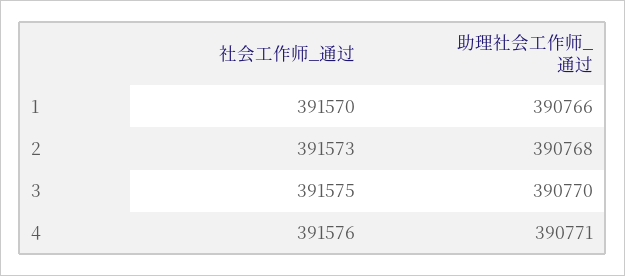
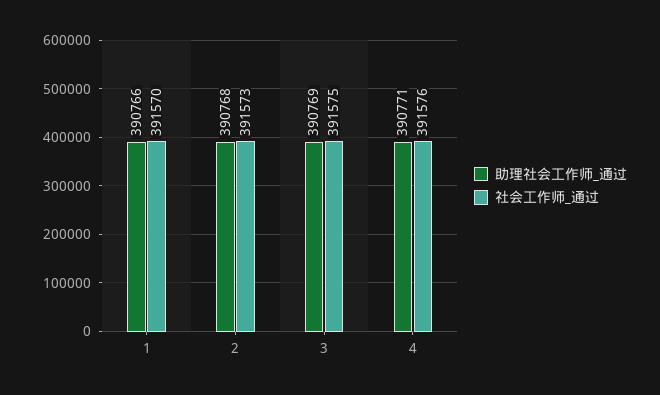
  {
    "社会工作师_通过": {
      "1": 391570,
      "2": 391573,
      "3": 391575,
      "4": 391576
    },
    "助理社会工作师_通过": {
      "1": 390766,
      "2": 390768,
-     "3": 390770,
+     "3": 390769,
      "4": 390771
    }
  }

